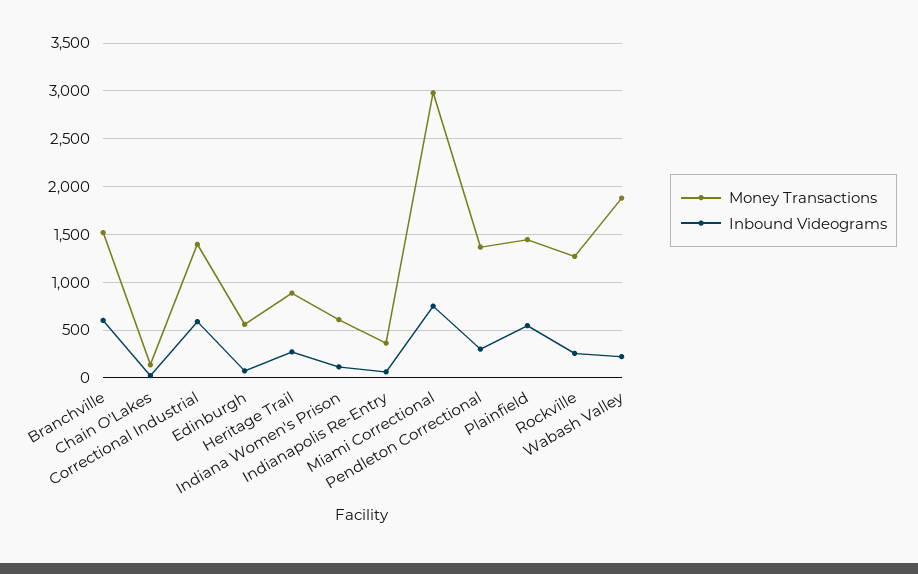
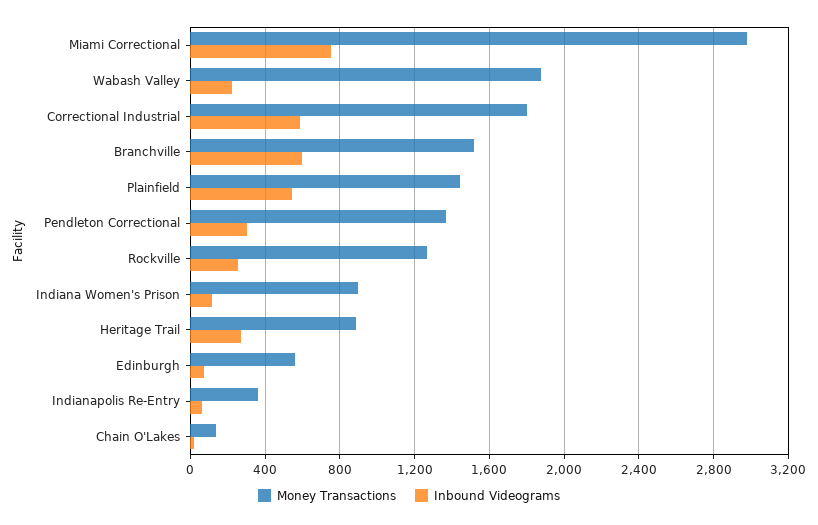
  {
    "Money Transactions": {
      "Branchville": 1500,
      "Chain O'Lakes": 150,
-     "Correctional Industrial": 1400,
+     "Correctional Industrial": 1800,
      "Edinburgh": 550,
      "Heritage Trail": 900,
-     "Indiana Women's Prison": 600,
+     "Indiana Women's Prison": 900,
      "Indianapolis Re-Entry": 350,
      "Miami Correctional": 3000,
      "Pendleton Correctional": 1350,
      "Plainfield": 1450,
      "Rockville": 1250,
      "Wabash Valley": 1900
    },
    "Inbound Videograms": {
      "Branchville": 600,
      "Chain O'Lakes": 0,
      "Correctional Industrial": 600,
      "Edinburgh": 50,
      "Heritage Trail": 250,
      "Indiana Women's Prison": 100,
      "Indianapolis Re-Entry": 50,
      "Miami Correctional": 750,
      "Pendleton Correctional": 300,
      "Plainfield": 550,
      "Rockville": 250,
      "Wabash Valley": 200
    }
  }

